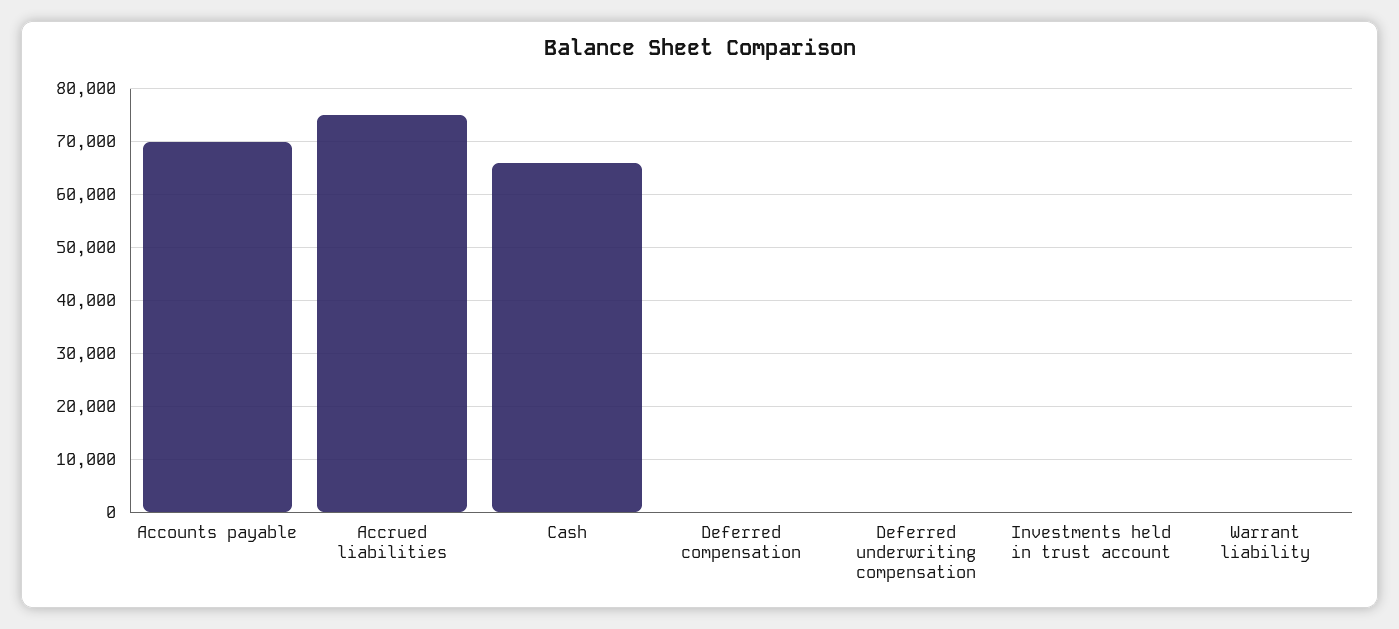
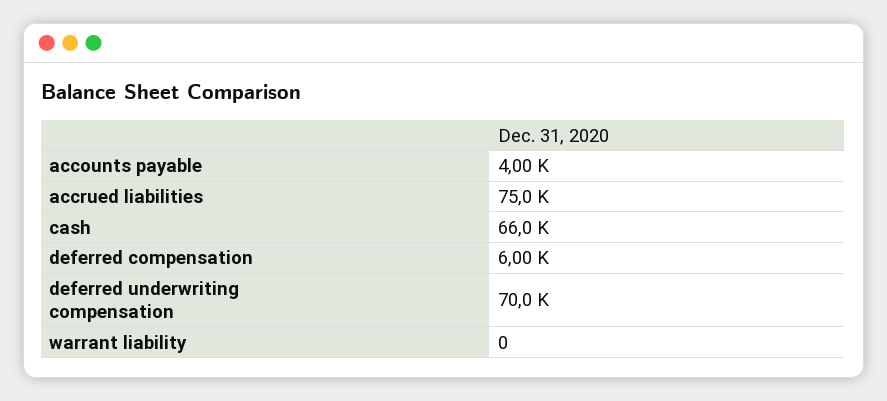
  {
-   "Accounts payable": 70000,
+   "Accounts payable": 4000,
    "Accrued liabilities": 75000,
    "Cash": 66000,
-   "Deferred compensation": 0,
+   "Deferred compensation": 6000,
-   "Deferred underwriting compensation": 0,
+   "Deferred underwriting compensation": 70000,
-   "Investments held in trust account": 0,
    "Warrant liability": 0
  }

